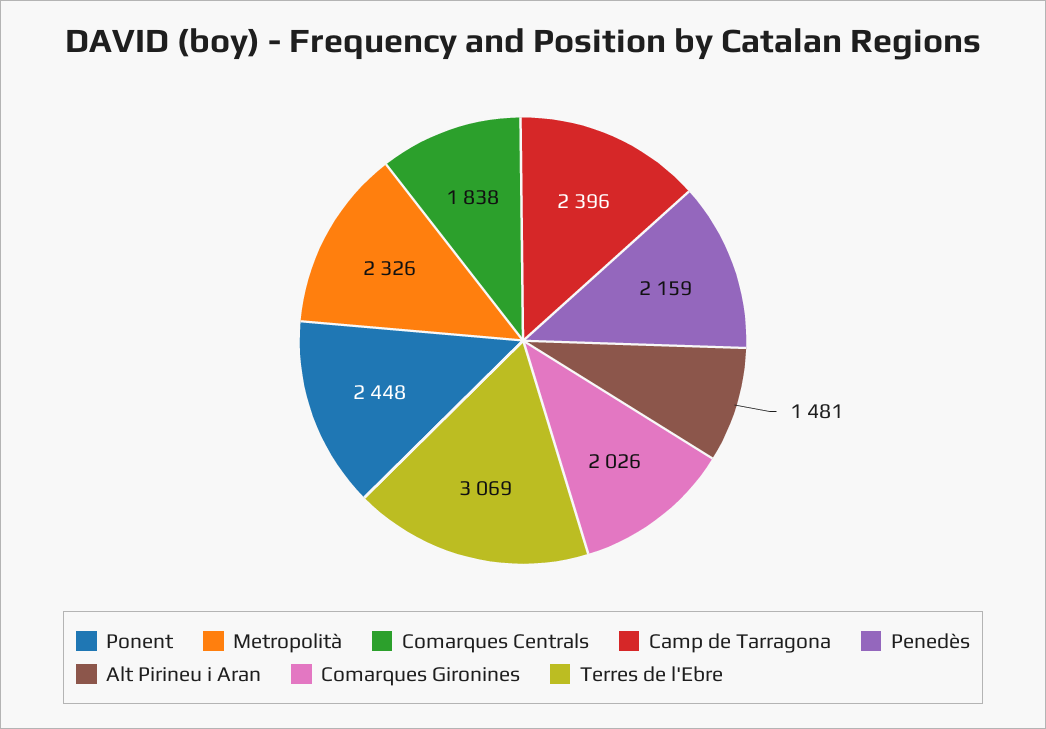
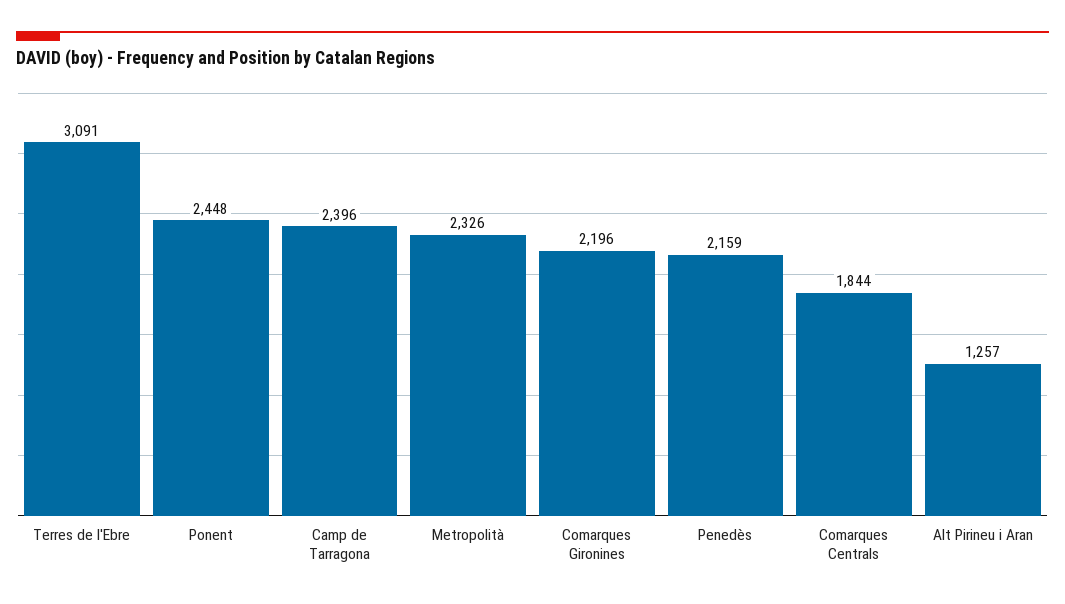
  {
    "Ponent": 2448,
    "Metropolità": 2326,
-   "Comarques Centrals": 1838,
+   "Comarques Centrals": 1844,
    "Camp de Tarragona": 2396,
    "Penedès": 2159,
-   "Alt Pirineu i Aran": 1481,
+   "Alt Pirineu i Aran": 1257,
-   "Comarques Gironines": 2026,
+   "Comarques Gironines": 2196,
-   "Terres de l'Ebre": 3069
+   "Terres de l'Ebre": 3091
  }

